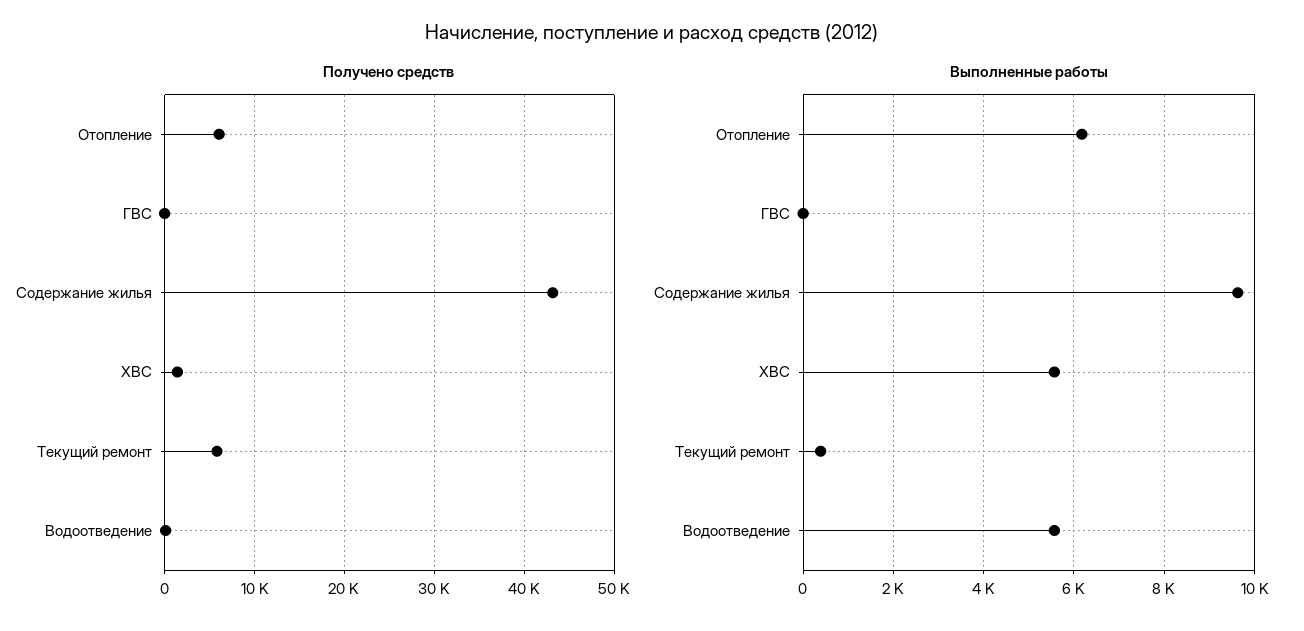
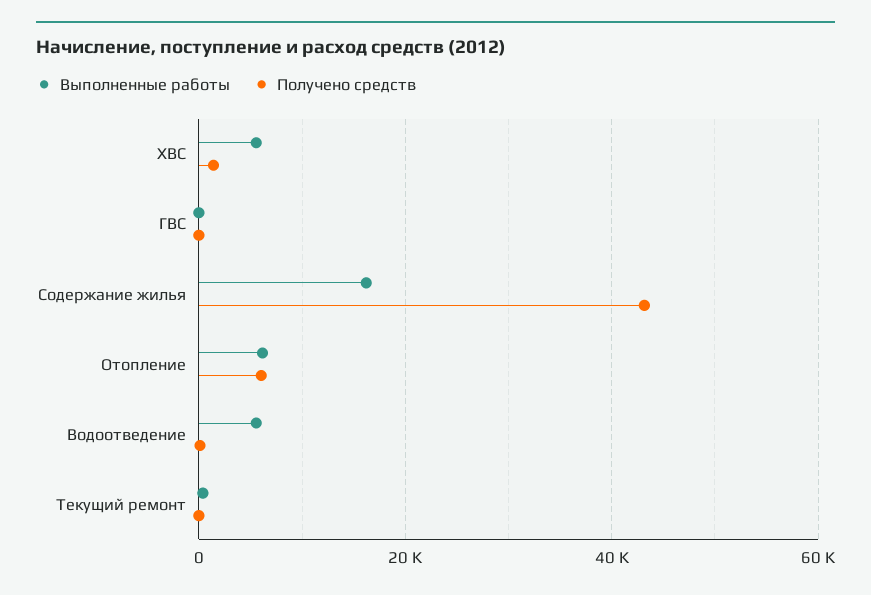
  {
    "Получено средств": {
      "Отопление": 6000,
      "ГВС": 0,
      "Содержание жилья": 43000,
      "ХВС": 1000,
-     "Текущий ремонт": 6000,
+     "Текущий ремонт": 0,
      "Водоотведение": 0
    },
    "Выполненные работы": {
      "Отопление": 6200,
      "ГВС": 0,
-     "Содержание жилья": 9600,
+     "Содержание жилья": 16000,
      "ХВС": 5600,
      "Текущий ремонт": 400,
      "Водоотведение": 5600
    }
  }

